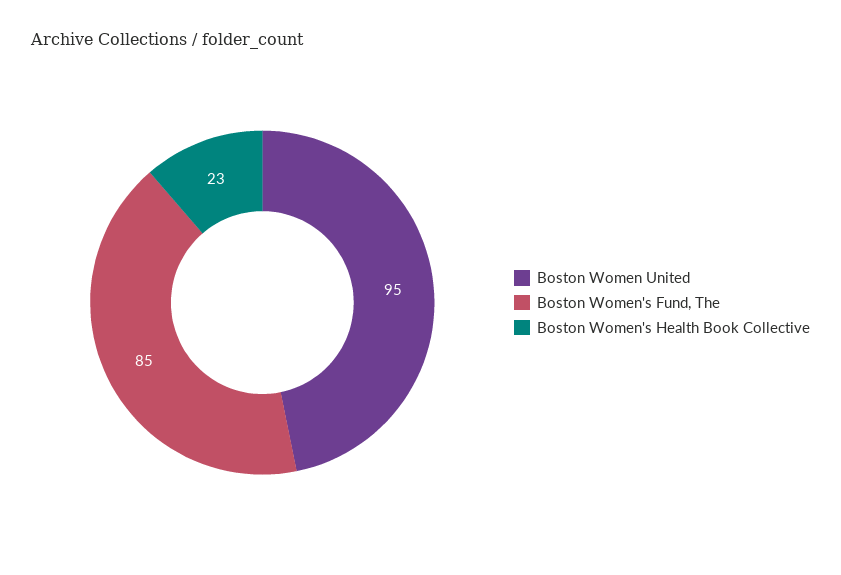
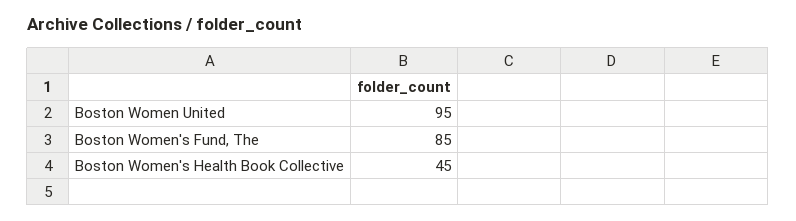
  {
    "Boston Women United": 95,
    "Boston Women's Fund, The": 85,
-   "Boston Women's Health Book Collective": 23
+   "Boston Women's Health Book Collective": 45
  }

